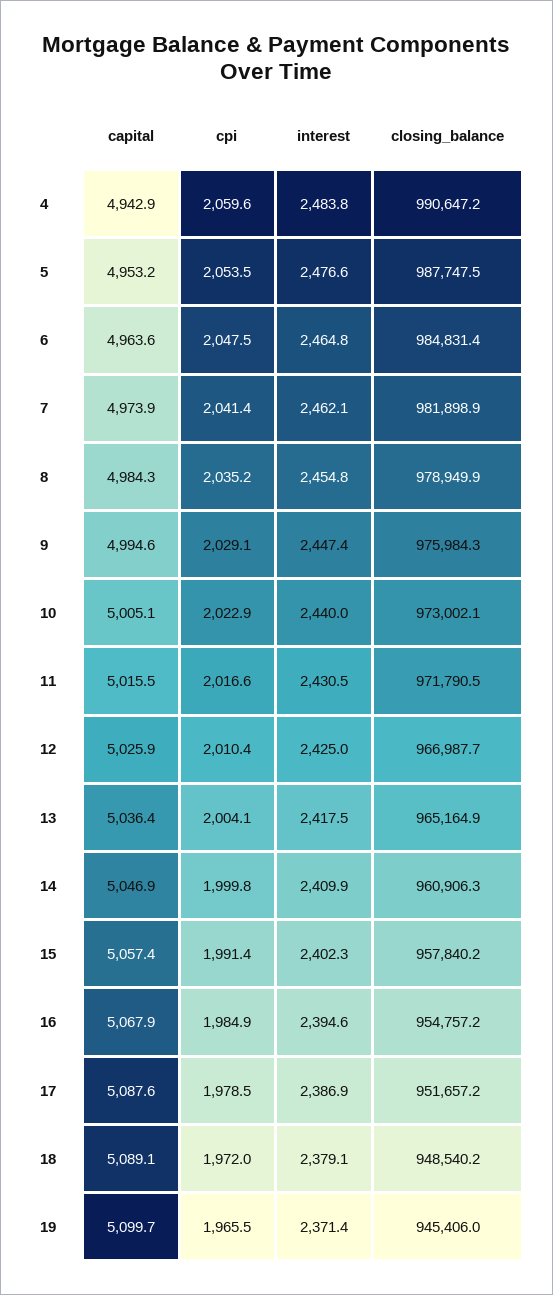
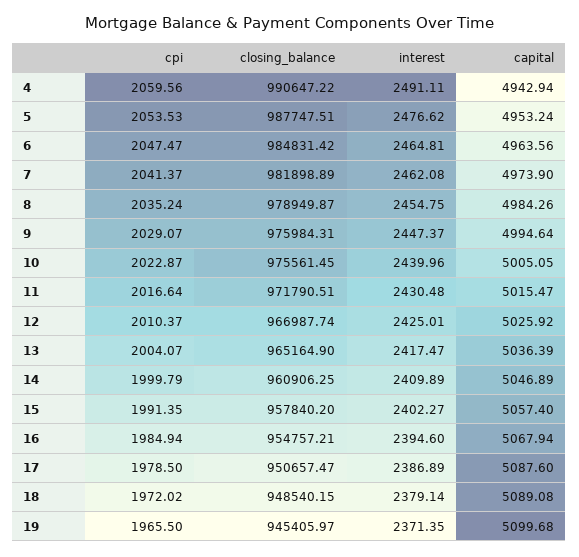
  {
    "capital": {
      "4": 4942.94,
      "5": 4953.24,
      "6": 4963.56,
      "7": 4973.9,
      "8": 4984.26,
      "9": 4994.64,
      "10": 5005.05,
      "11": 5015.47,
      "12": 5025.92,
      "13": 5036.39,
      "14": 5046.89,
      "15": 5057.4,
      "16": 5067.94,
      "17": 5087.6,
      "18": 5089.08,
      "19": 5099.68
    },
    "cpi": {
      "4": 2059.56,
      "5": 2053.53,
      "6": 2047.47,
      "7": 2041.37,
      "8": 2035.24,
      "9": 2029.07,
      "10": 2022.87,
      "11": 2016.64,
      "12": 2010.37,
      "13": 2004.07,
      "14": 1999.79,
      "15": 1991.35,
      "16": 1984.94,
      "17": 1978.5,
      "18": 1972.02,
      "19": 1965.5
    },
    "interest": {
-     "4": 2483.8,
+     "4": 2491.11,
      "5": 2476.62,
      "6": 2464.81,
      "7": 2462.08,
      "8": 2454.75,
      "9": 2447.37,
      "10": 2439.96,
      "11": 2430.48,
      "12": 2425.01,
      "13": 2417.47,
      "14": 2409.89,
      "15": 2402.27,
      "16": 2394.6,
      "17": 2386.89,
      "18": 2379.14,
      "19": 2371.35
    },
    "closing_balance": {
      "4": 990647.22,
      "5": 987747.51,
      "6": 984831.42,
      "7": 981898.89,
      "8": 978949.87,
      "9": 975984.31,
-     "10": 973002.1,
+     "10": 975561.45,
      "11": 971790.51,
      "12": 966987.74,
      "13": 965164.9,
      "14": 960906.25,
      "15": 957840.2,
      "16": 954757.21,
-     "17": 951657.2,
+     "17": 950657.47,
      "18": 948540.15,
      "19": 945405.97
    }
  }

